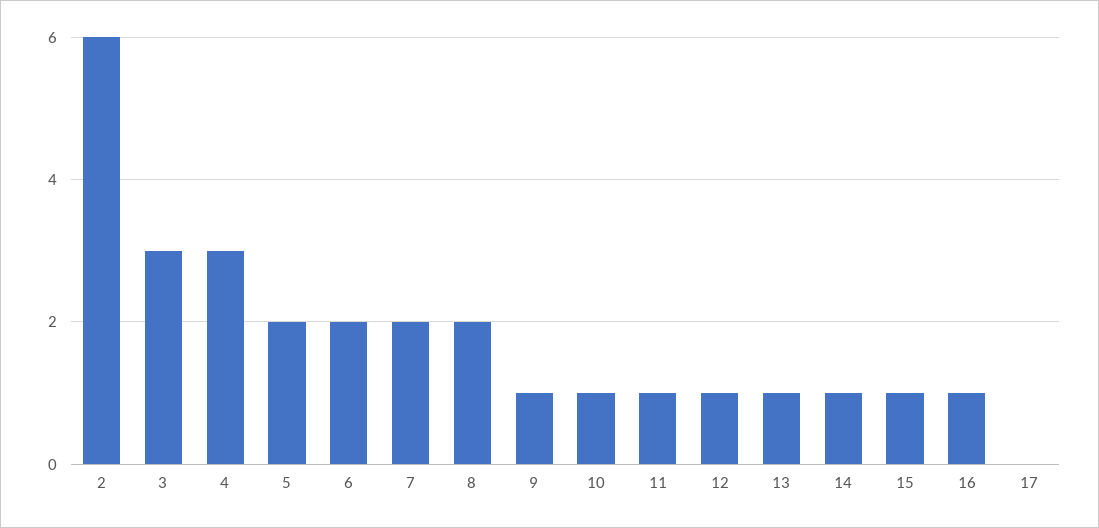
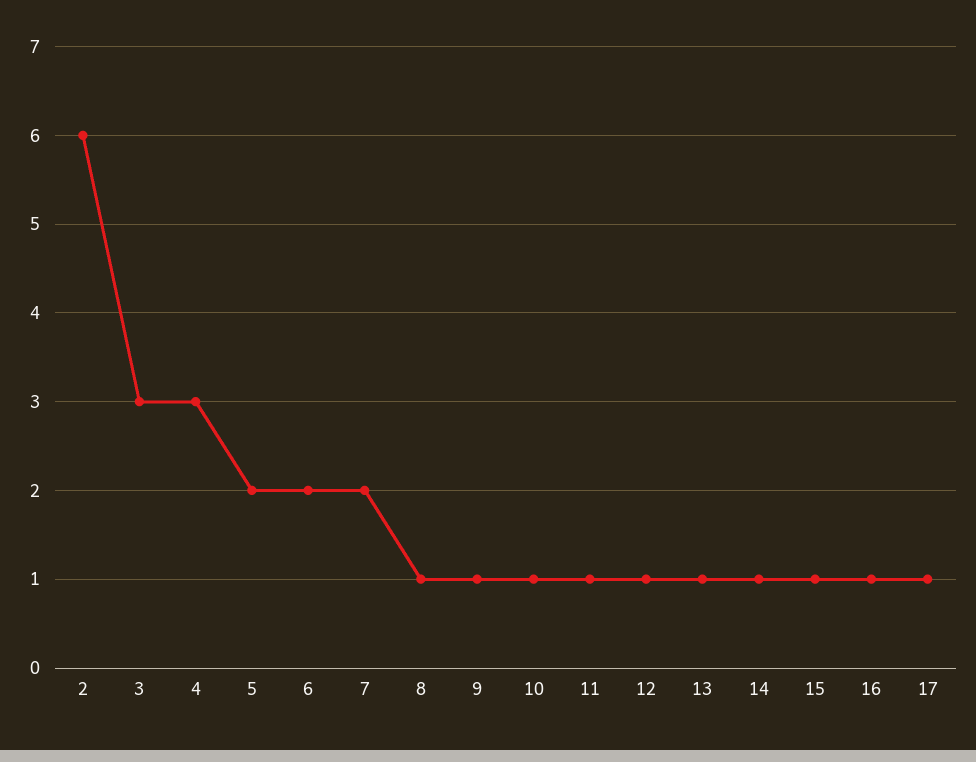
  {
    "2": 6,
    "3": 3,
    "4": 3,
    "5": 2,
    "6": 2,
    "7": 2,
-   "8": 2,
+   "8": 1,
    "9": 1,
    "10": 1,
    "11": 1,
    "12": 1,
    "13": 1,
    "14": 1,
    "15": 1,
    "16": 1,
-   "17": 0
+   "17": 1
  }

